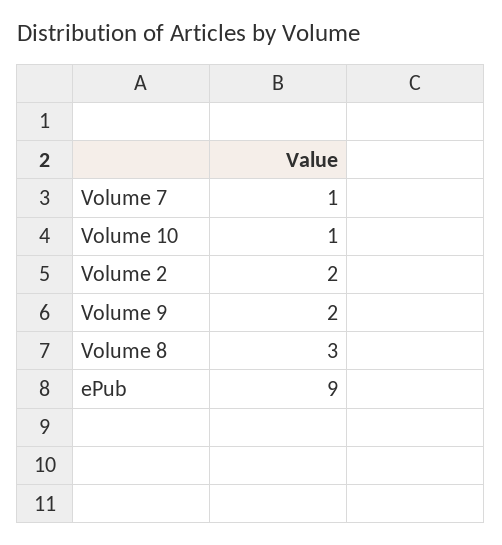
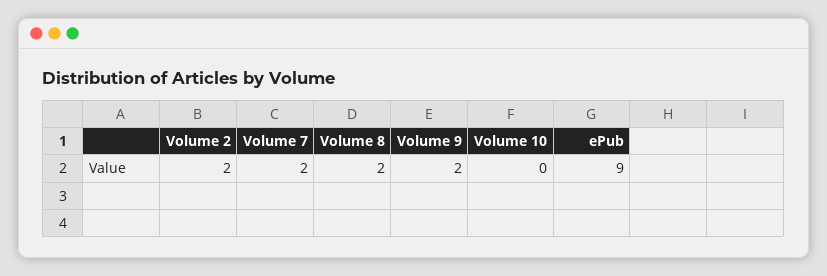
  {
-   "Volume 7": 1,
+   "Volume 7": 2,
-   "Volume 10": 1,
+   "Volume 10": 0,
    "Volume 2": 2,
    "Volume 9": 2,
-   "Volume 8": 3,
+   "Volume 8": 2,
    "ePub": 9
  }

